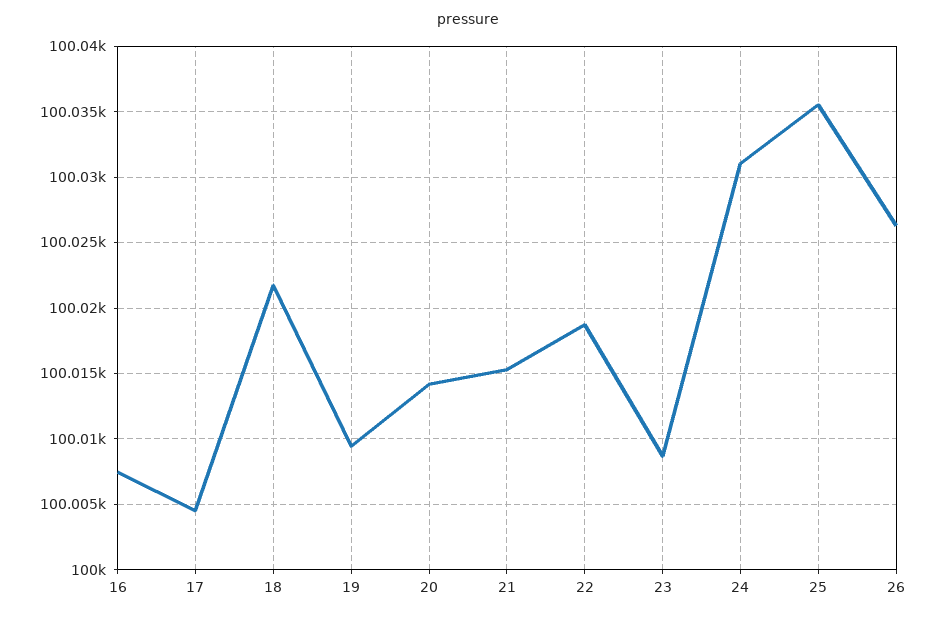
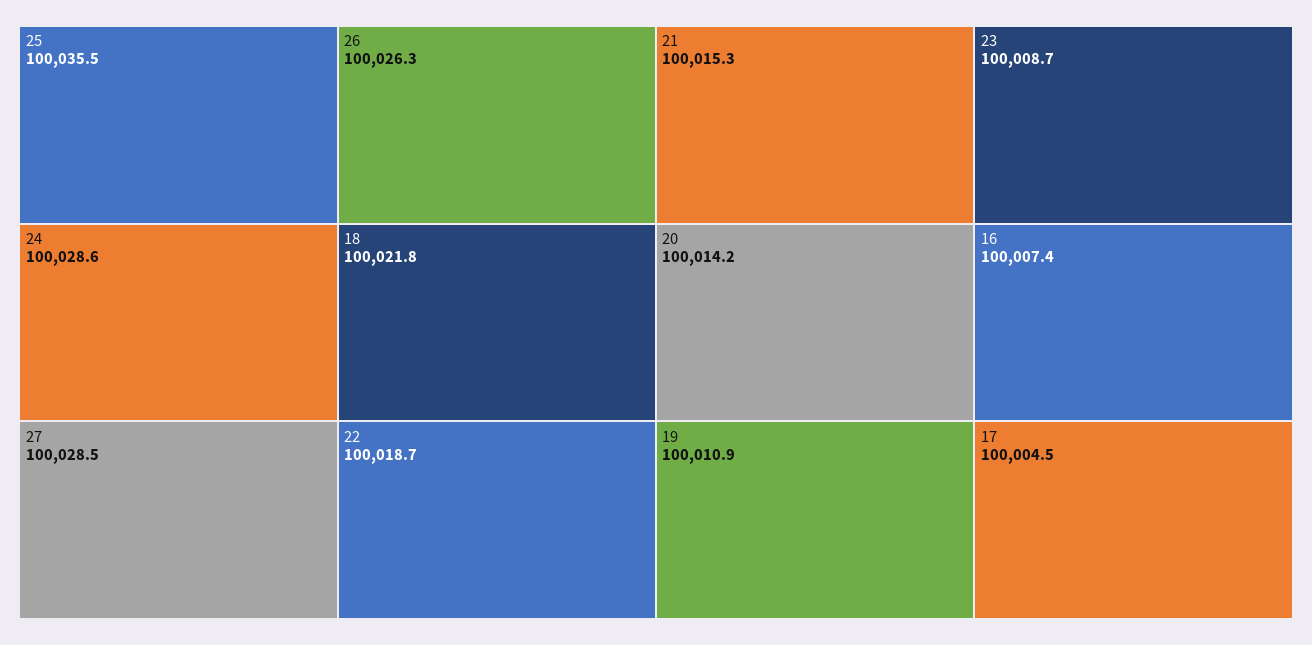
  {
    "16": 100007.4,
    "17": 100004.5,
    "18": 100021.8,
-   "19": 100009.5,
+   "19": 100010.9,
    "20": 100014.2,
    "21": 100015.3,
    "22": 100018.7,
    "23": 100008.7,
-   "24": 100031,
+   "24": 100028.6,
    "25": 100035.5,
-   "26": 100026.3
+   "26": 100026.3,
+   "27": 100028.5
  }

